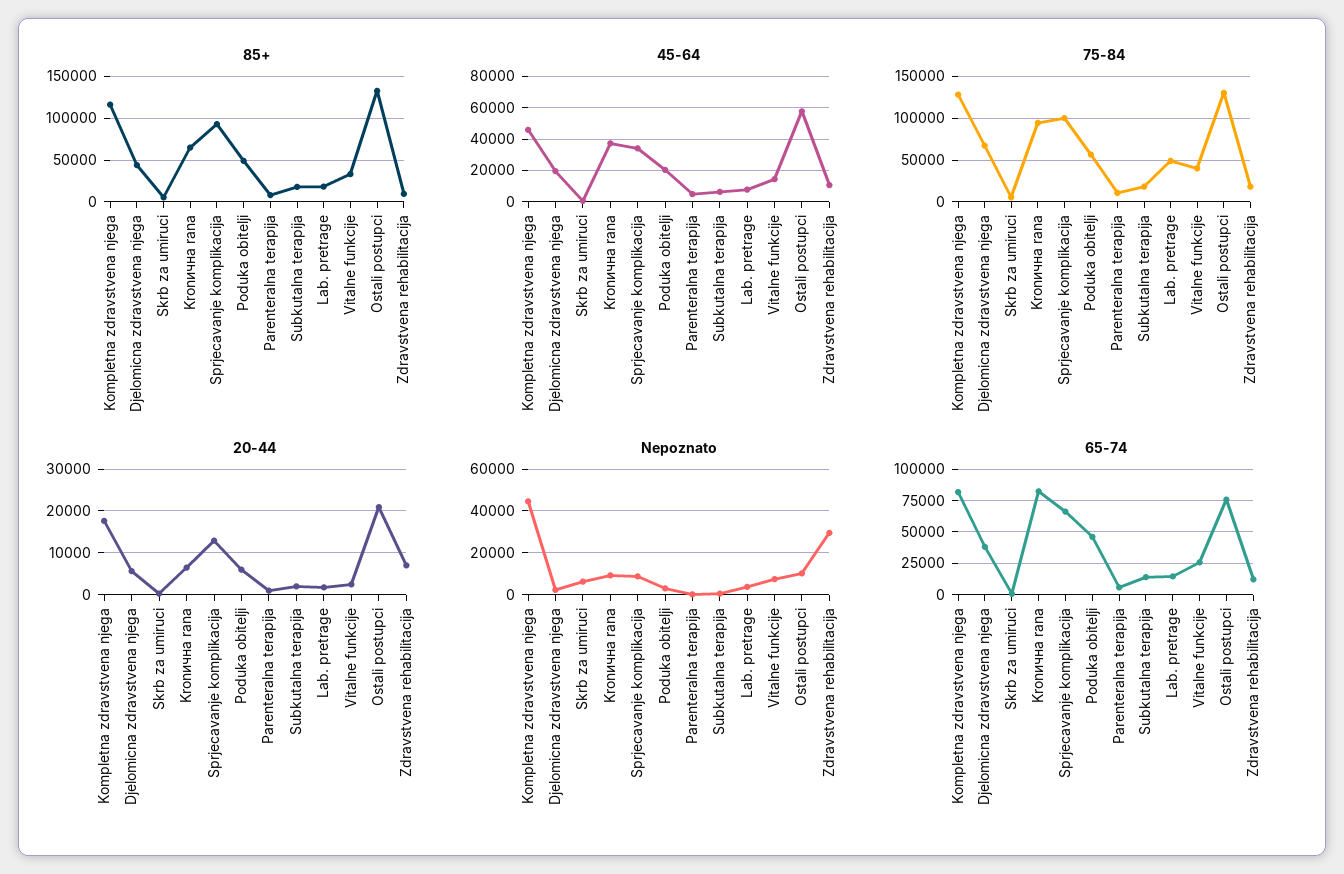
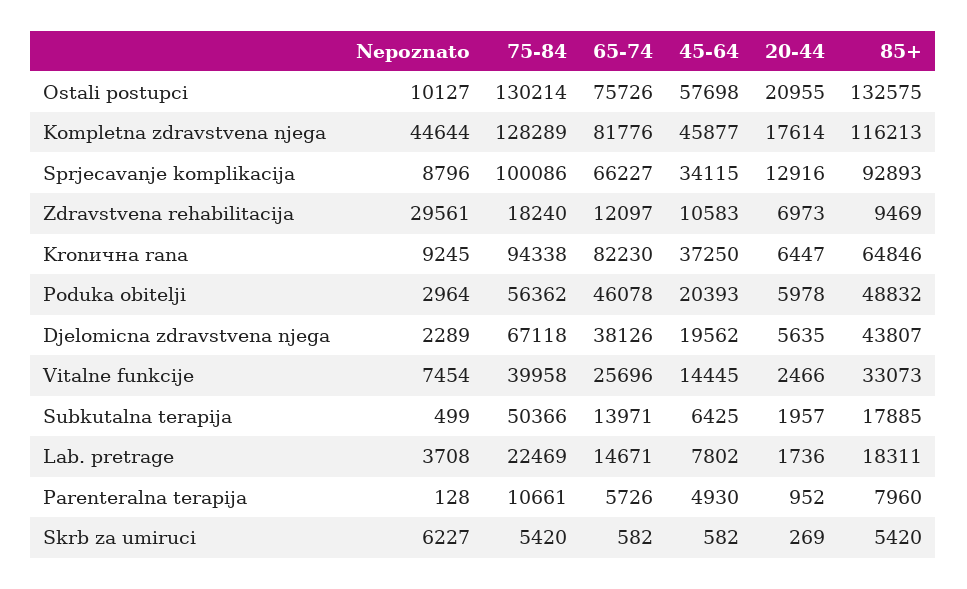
  {
    "85+": {
      "Kompletna zdravstvena njega": 116213,
      "Djelomicna zdravstvena njega": 43807,
      "Skrb za umiruci": 5420,
      "Kronична rana": 64846,
      "Sprjecavanje komplikacija": 92893,
      "Poduka obitelji": 48832,
      "Parenteralna terapija": 7960,
      "Subkutalna terapija": 17885,
      "Lab. pretrage": 18311,
      "Vitalne funkcije": 33073,
      "Ostali postupci": 132575,
      "Zdravstvena rehabilitacija": 9469
    },
    "45-64": {
      "Kompletna zdravstvena njega": 45877,
      "Djelomicna zdravstvena njega": 19562,
      "Skrb za umiruci": 582,
      "Kronична rana": 37250,
      "Sprjecavanje komplikacija": 34115,
      "Poduka obitelji": 20393,
      "Parenteralna terapija": 4930,
      "Subkutalna terapija": 6425,
      "Lab. pretrage": 7802,
      "Vitalne funkcije": 14445,
      "Ostali postupci": 57698,
      "Zdravstvena rehabilitacija": 10583
    },
    "75-84": {
      "Kompletna zdravstvena njega": 128289,
      "Djelomicna zdravstvena njega": 67118,
      "Skrb za umiruci": 5420,
      "Kronична rana": 94338,
      "Sprjecavanje komplikacija": 100086,
      "Poduka obitelji": 56362,
      "Parenteralna terapija": 10661,
-     "Subkutalna terapija": 20000,
+     "Subkutalna terapija": 50366,
-     "Lab. pretrage": 50000,
+     "Lab. pretrage": 22469,
      "Vitalne funkcije": 39958,
      "Ostali postupci": 130214,
      "Zdravstvena rehabilitacija": 18240
    },
    "20-44": {
      "Kompletna zdravstvena njega": 17614,
      "Djelomicna zdravstvena njega": 5635,
      "Skrb za umiruci": 269,
      "Kronична rana": 6447,
      "Sprjecavanje komplikacija": 12916,
      "Poduka obitelji": 5978,
      "Parenteralna terapija": 952,
      "Subkutalna terapija": 1957,
      "Lab. pretrage": 1736,
      "Vitalne funkcije": 2466,
      "Ostali postupci": 20955,
      "Zdravstvena rehabilitacija": 6973
    },
    "Nepoznato": {
      "Kompletna zdravstvena njega": 44644,
      "Djelomicna zdravstvena njega": 2289,
      "Skrb za umiruci": 6227,
      "Kronична rana": 9245,
      "Sprjecavanje komplikacija": 8796,
      "Poduka obitelji": 2964,
      "Parenteralna terapija": 128,
      "Subkutalna terapija": 499,
      "Lab. pretrage": 3708,
      "Vitalne funkcije": 7454,
      "Ostali postupci": 10127,
      "Zdravstvena rehabilitacija": 29561
    },
    "65-74": {
      "Kompletna zdravstvena njega": 81776,
      "Djelomicna zdravstvena njega": 38126,
      "Skrb za umiruci": 582,
      "Kronична rana": 82230,
      "Sprjecavanje komplikacija": 66227,
      "Poduka obitelji": 46078,
      "Parenteralna terapija": 5726,
      "Subkutalna terapija": 13971,
      "Lab. pretrage": 14671,
      "Vitalne funkcije": 25696,
      "Ostali postupci": 75726,
      "Zdravstvena rehabilitacija": 12097
    }
  }

